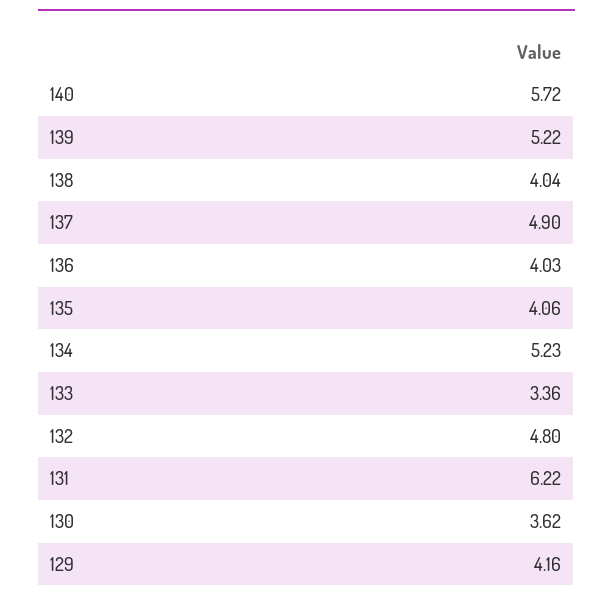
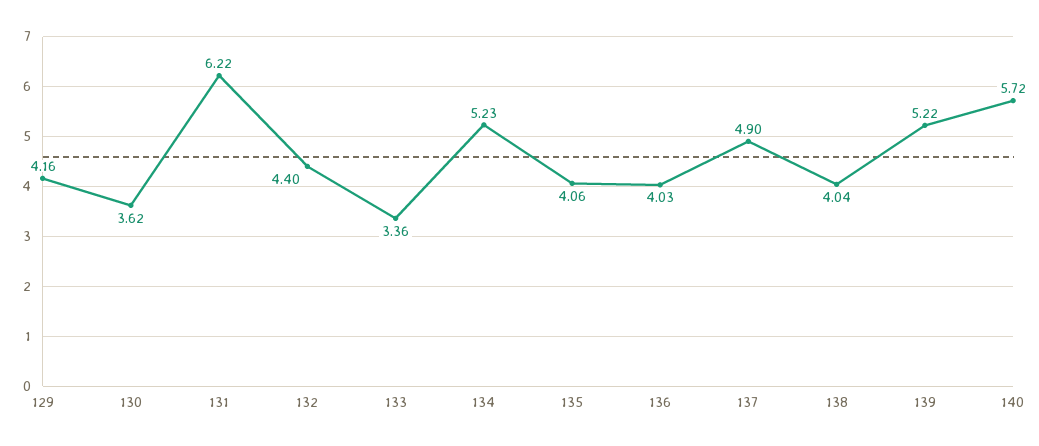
  {
    "140": 5.72,
    "139": 5.22,
    "138": 4.04,
    "137": 4.9,
    "136": 4.03,
    "135": 4.06,
    "134": 5.23,
    "133": 3.36,
-   "132": 4.8,
+   "132": 4.4,
    "131": 6.22,
    "130": 3.62,
    "129": 4.16
  }

